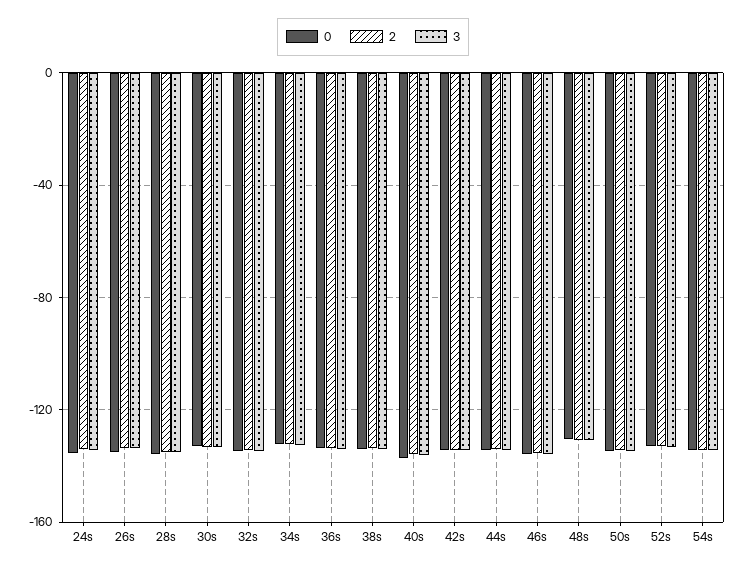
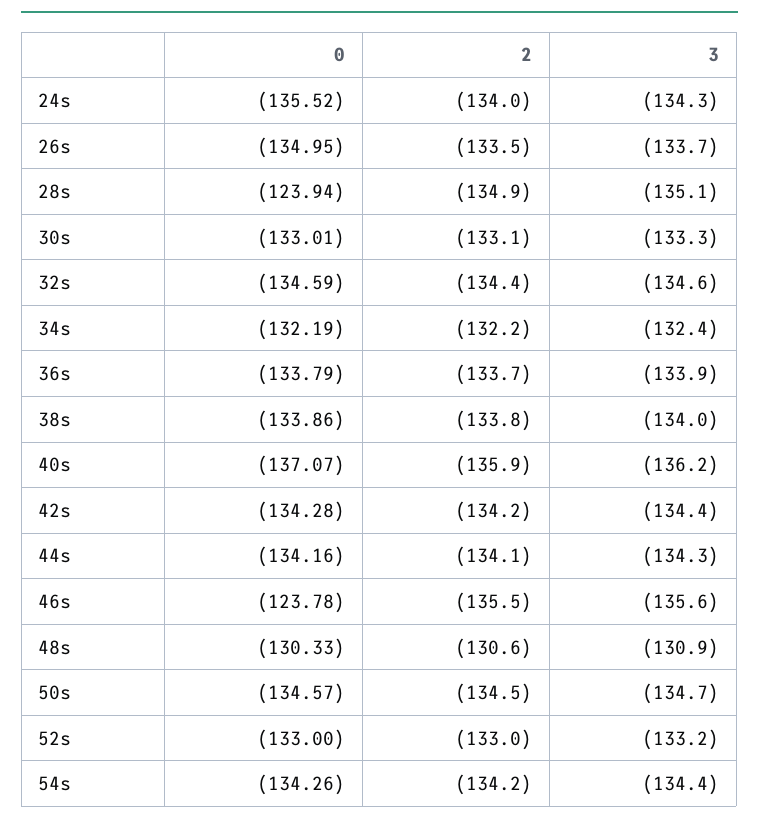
  {
    "0": {
      "24s": -135.52,
      "26s": -134.95,
-     "28s": -135,
+     "28s": -123.94,
      "30s": -133.01,
      "32s": -134.59,
      "34s": -132.19,
      "36s": -133.79,
      "38s": -133.86,
      "40s": -137.07,
      "42s": -134.28,
      "44s": -134.16,
-     "46s": -135,
+     "46s": -123.78,
      "48s": -130.33,
      "50s": -134.57,
      "52s": -133,
      "54s": -134.26
    },
    "2": {
      "24s": -134,
      "26s": -133.5,
      "28s": -134.9,
      "30s": -133.1,
      "32s": -134.4,
      "34s": -132.2,
      "36s": -133.7,
      "38s": -133.8,
      "40s": -135.9,
      "42s": -134.2,
      "44s": -134.1,
      "46s": -135.5,
      "48s": -130.6,
      "50s": -134.5,
      "52s": -133,
      "54s": -134.2
    },
    "3": {
      "24s": -134.3,
      "26s": -133.7,
      "28s": -135.1,
      "30s": -133.3,
      "32s": -134.6,
      "34s": -132.4,
      "36s": -133.9,
      "38s": -134,
      "40s": -136.2,
      "42s": -134.4,
      "44s": -134.3,
      "46s": -135.6,
      "48s": -130.9,
      "50s": -134.7,
      "52s": -133.2,
      "54s": -134.4
    }
  }

